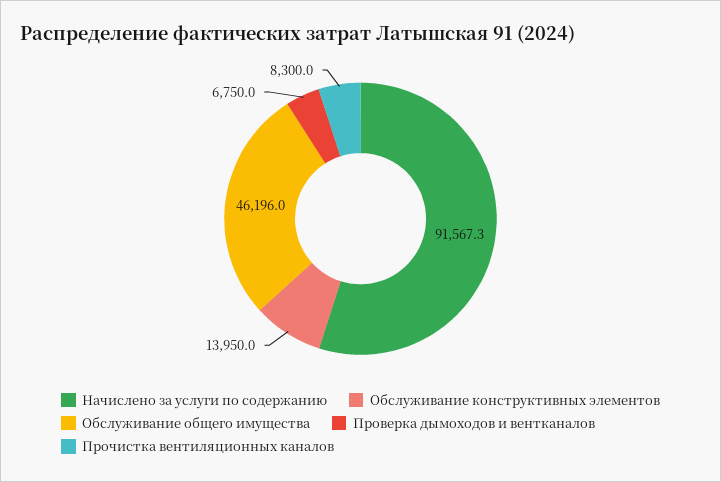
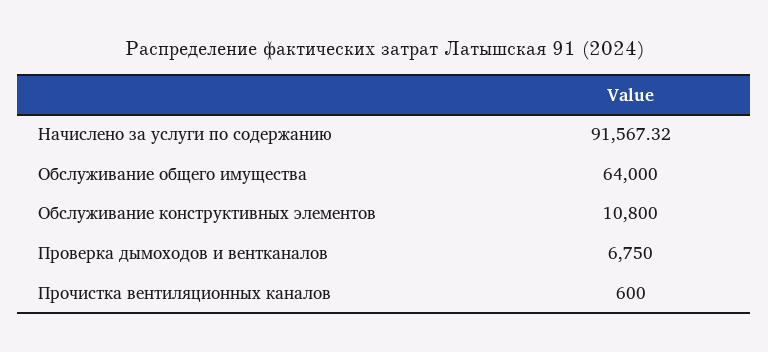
  {
    "Начислено за услуги по содержанию": 91567.32,
-   "Обслуживание конструктивных элементов": 13950,
+   "Обслуживание конструктивных элементов": 10800,
-   "Обслуживание общего имущества": 46196,
+   "Обслуживание общего имущества": 64000,
    "Проверка дымоходов и вентканалов": 6750,
-   "Прочистка вентиляционных каналов": 8300
+   "Прочистка вентиляционных каналов": 600
  }

